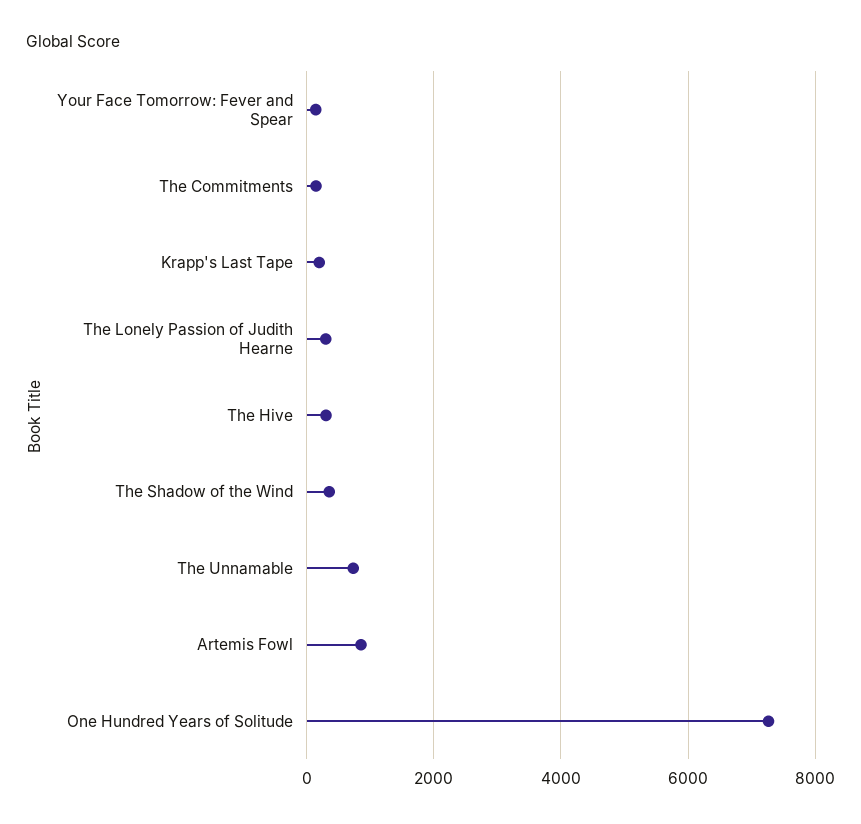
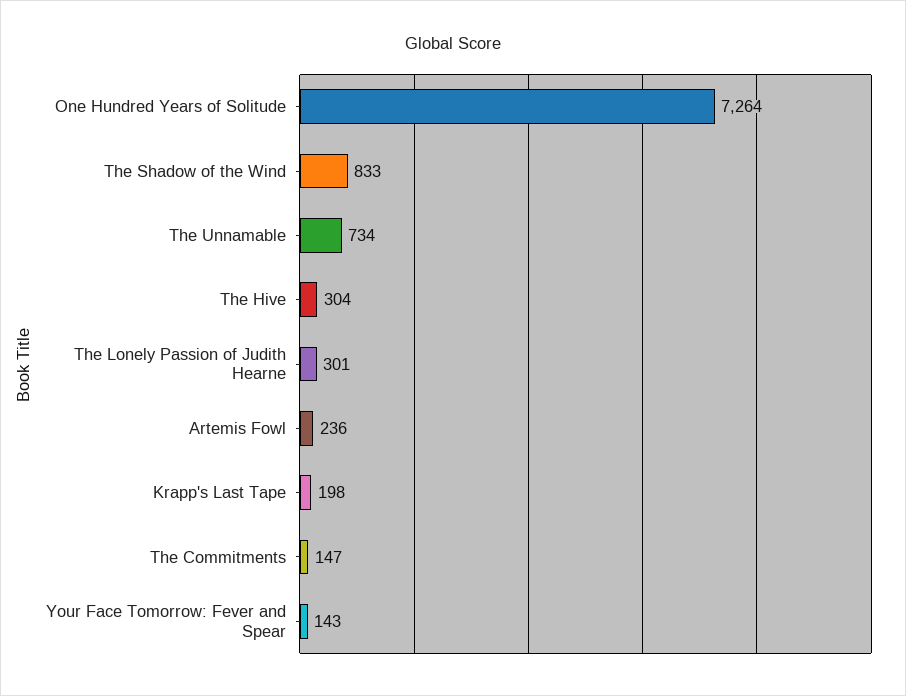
  {
    "Your Face Tomorrow: Fever and Spear": 143,
    "The Commitments": 147,
    "Krapp's Last Tape": 198,
    "The Lonely Passion of Judith Hearne": 301,
    "The Hive": 304,
-   "The Shadow of the Wind": 400,
+   "The Shadow of the Wind": 833,
    "The Unnamable": 734,
-   "Artemis Fowl": 800,
+   "Artemis Fowl": 236,
    "One Hundred Years of Solitude": 7264
  }

